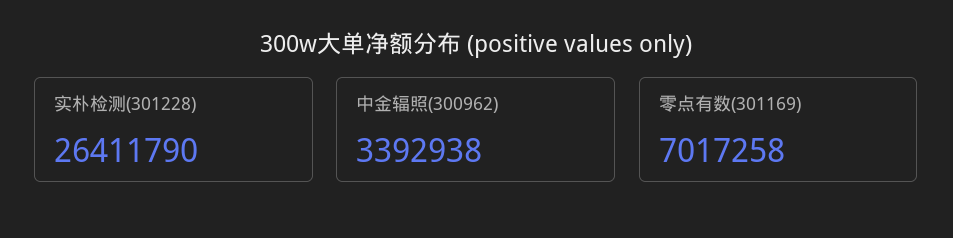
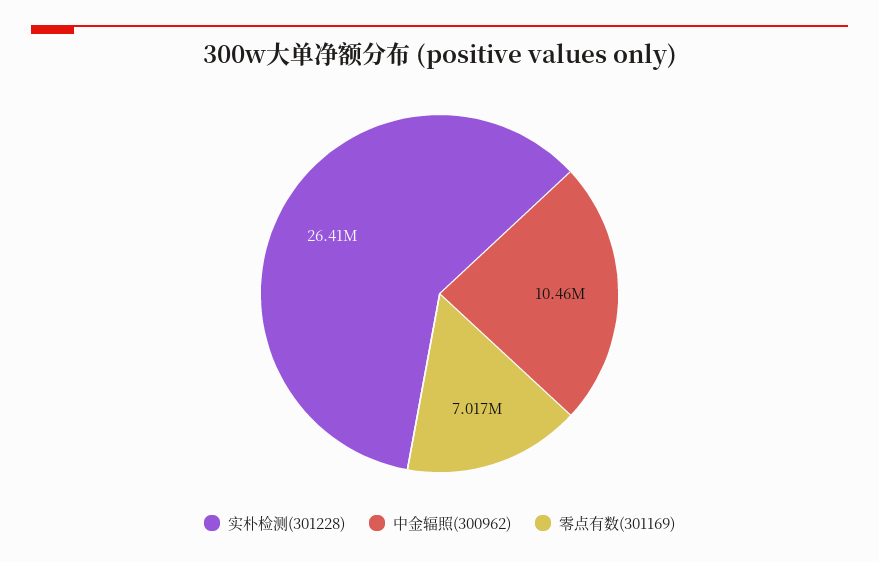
  {
    "实朴检测(301228)": 26411790,
-   "中金辐照(300962)": 3392938,
+   "中金辐照(300962)": 10460000,
    "零点有数(301169)": 7017258
  }

